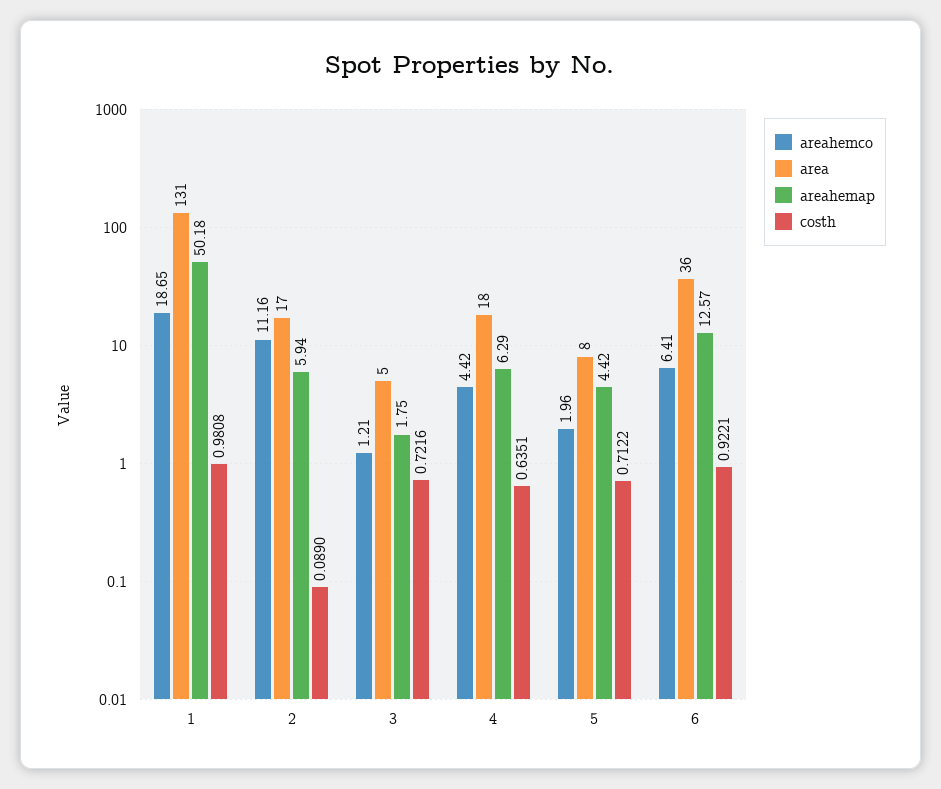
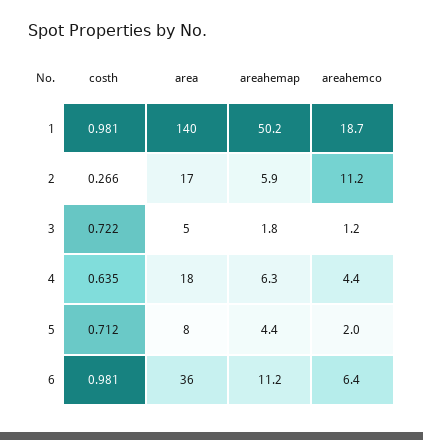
  {
    "areahemco": {
      "1": 18.65,
      "2": 11.16,
      "3": 1.21,
      "4": 4.42,
      "5": 1.96,
      "6": 6.41
    },
    "area": {
-     "1": 131,
+     "1": 140,
      "2": 17,
      "3": 5,
      "4": 18,
      "5": 8,
      "6": 36
    },
    "areahemap": {
      "1": 50.18,
      "2": 5.94,
      "3": 1.75,
      "4": 6.29,
      "5": 4.42,
-     "6": 12.57
+     "6": 11.2
    },
    "costh": {
      "1": 0.9808,
-     "2": 0.089,
+     "2": 0.266,
      "3": 0.7216,
      "4": 0.6351,
      "5": 0.7122,
-     "6": 0.9221
+     "6": 0.981
    }
  }

